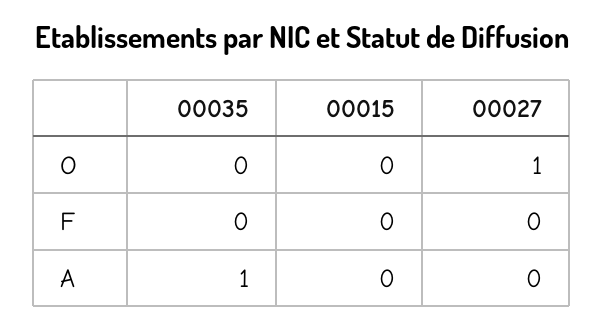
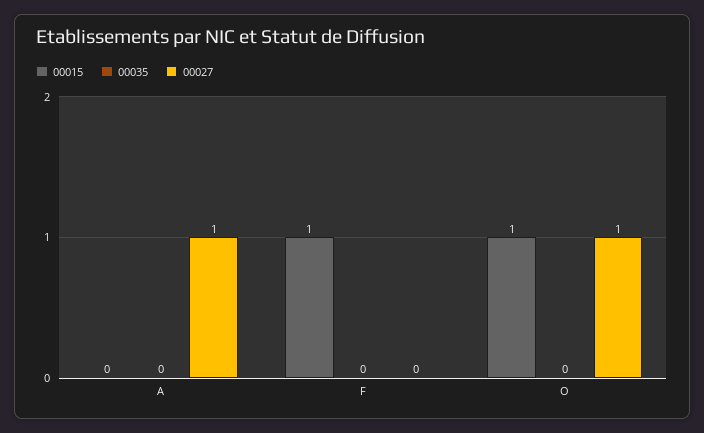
  {
    "00035": {
      "O": 0,
      "F": 0,
-     "A": 1
+     "A": 0
    },
    "00015": {
-     "O": 0,
+     "O": 1,
-     "F": 0,
+     "F": 1,
      "A": 0
    },
    "00027": {
      "O": 1,
      "F": 0,
-     "A": 0
+     "A": 1
    }
  }

